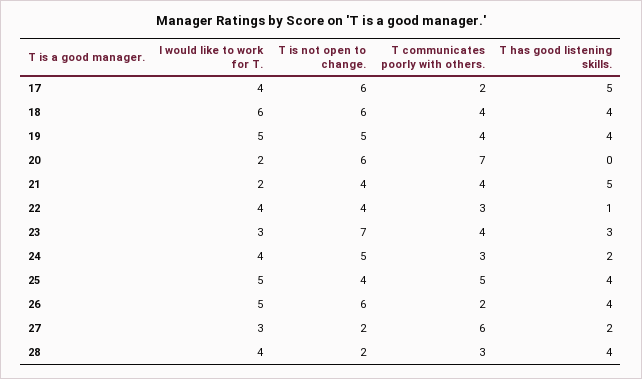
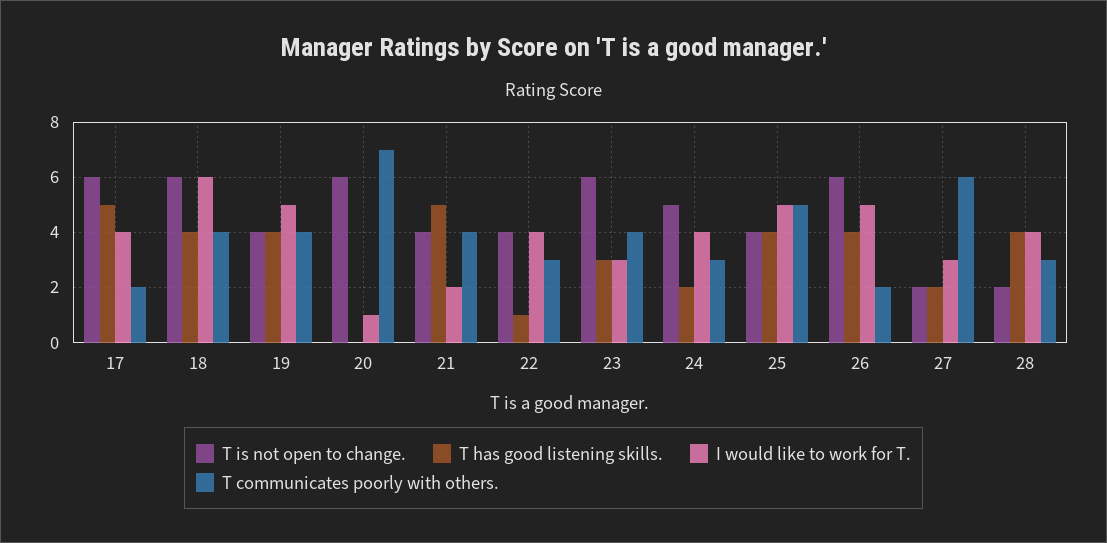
  {
    "I would like to work for T.": {
      "17": 4,
      "18": 6,
      "19": 5,
-     "20": 2,
+     "20": 1,
      "21": 2,
      "22": 4,
      "23": 3,
      "24": 4,
      "25": 5,
      "26": 5,
      "27": 3,
      "28": 4
    },
    "T is not open to change.": {
      "17": 6,
      "18": 6,
-     "19": 5,
+     "19": 4,
      "20": 6,
      "21": 4,
      "22": 4,
-     "23": 7,
+     "23": 6,
      "24": 5,
      "25": 4,
      "26": 6,
      "27": 2,
      "28": 2
    },
    "T communicates poorly with others.": {
      "17": 2,
      "18": 4,
      "19": 4,
      "20": 7,
      "21": 4,
      "22": 3,
      "23": 4,
      "24": 3,
      "25": 5,
      "26": 2,
      "27": 6,
      "28": 3
    },
    "T has good listening skills.": {
      "17": 5,
      "18": 4,
      "19": 4,
      "20": 0,
      "21": 5,
      "22": 1,
      "23": 3,
      "24": 2,
      "25": 4,
      "26": 4,
      "27": 2,
      "28": 4
    }
  }

